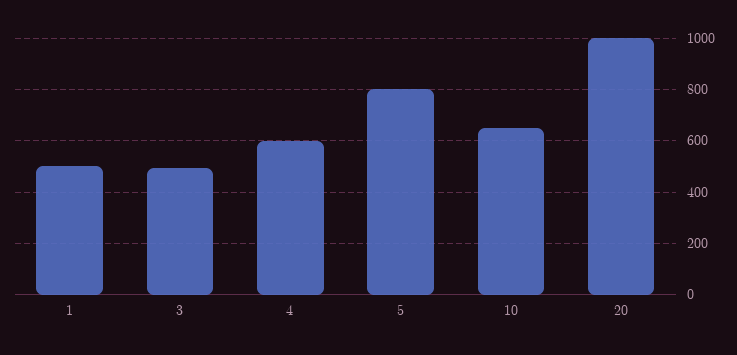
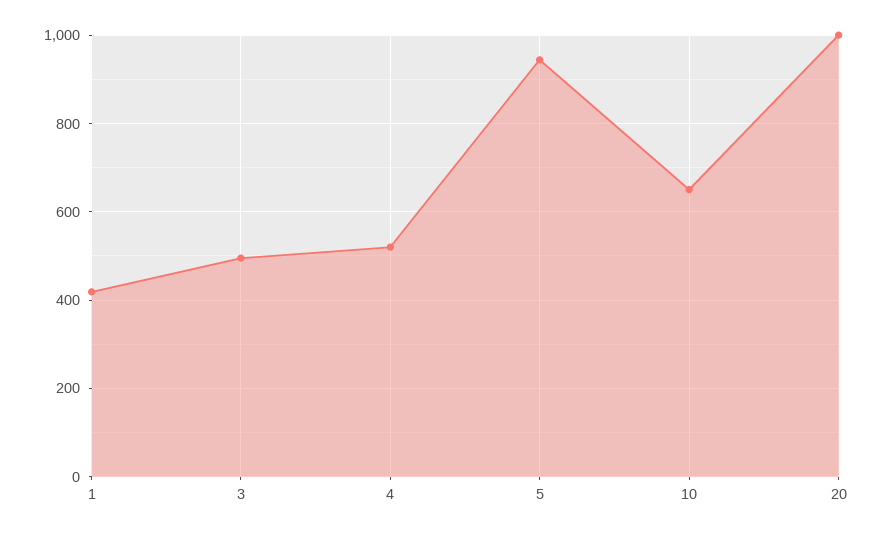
  {
-   "1": 500,
+   "1": 420,
    "3": 500,
-   "4": 600,
+   "4": 520,
-   "5": 800,
+   "5": 940,
    "10": 660,
    "20": 1000
  }

